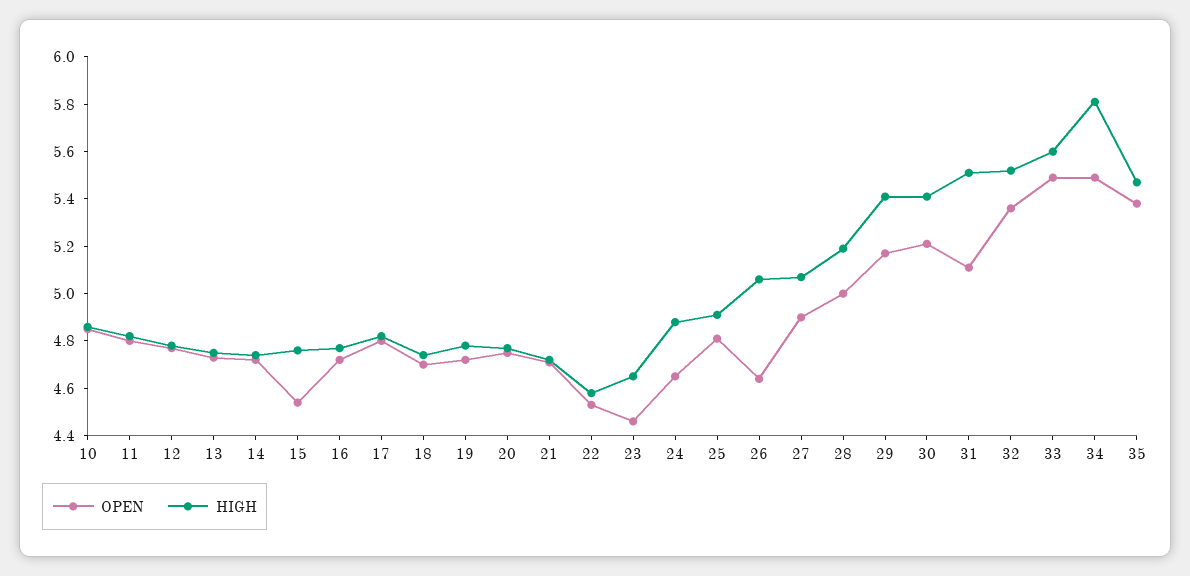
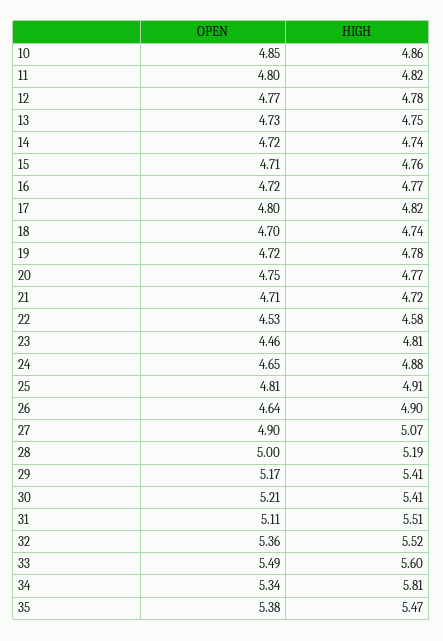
  {
    "OPEN": {
      "10": 4.85,
      "11": 4.8,
      "12": 4.77,
      "13": 4.73,
      "14": 4.72,
-     "15": 4.55,
+     "15": 4.71,
      "16": 4.72,
      "17": 4.8,
      "18": 4.7,
      "19": 4.72,
      "20": 4.75,
      "21": 4.71,
      "22": 4.53,
      "23": 4.46,
      "24": 4.65,
      "25": 4.81,
      "26": 4.64,
      "27": 4.9,
      "28": 5,
      "29": 5.17,
      "30": 5.21,
      "31": 5.11,
      "32": 5.36,
      "33": 5.49,
-     "34": 5.5,
+     "34": 5.34,
      "35": 5.38
    },
    "HIGH": {
      "10": 4.86,
      "11": 4.82,
      "12": 4.78,
      "13": 4.75,
      "14": 4.74,
      "15": 4.76,
      "16": 4.77,
      "17": 4.82,
      "18": 4.74,
      "19": 4.78,
      "20": 4.77,
      "21": 4.72,
      "22": 4.58,
-     "23": 4.65,
+     "23": 4.81,
      "24": 4.88,
      "25": 4.91,
-     "26": 5.05,
+     "26": 4.9,
      "27": 5.07,
      "28": 5.19,
      "29": 5.41,
      "30": 5.41,
      "31": 5.51,
      "32": 5.52,
      "33": 5.6,
      "34": 5.81,
      "35": 5.47
    }
  }

